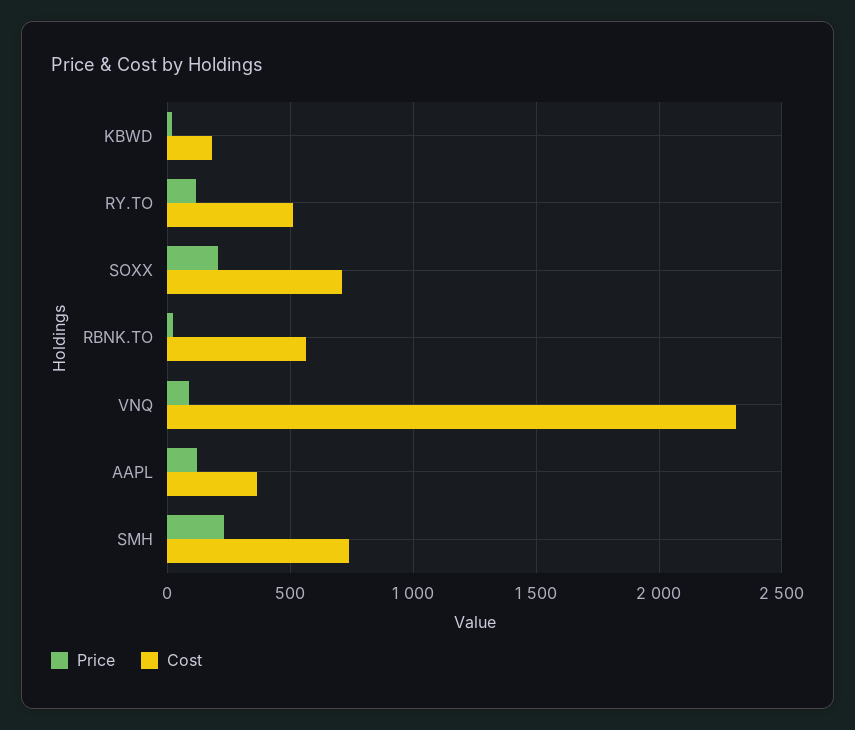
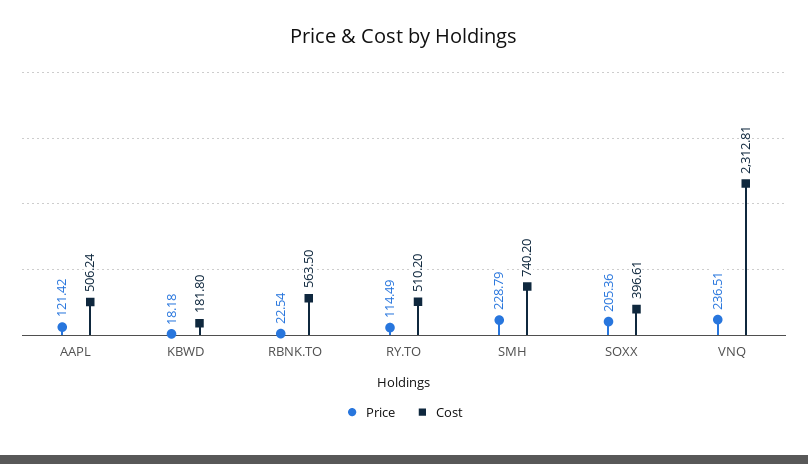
  {
    "Price": {
      "KBWD": 18.18,
      "RY.TO": 114.49,
      "SOXX": 205.36,
      "RBNK.TO": 22.54,
-     "VNQ": 100,
+     "VNQ": 236.51,
      "AAPL": 121.42,
      "SMH": 228.79
    },
    "Cost": {
      "KBWD": 181.8,
      "RY.TO": 510.2,
-     "SOXX": 700,
+     "SOXX": 396.61,
      "RBNK.TO": 563.5,
      "VNQ": 2312.81,
-     "AAPL": 350,
+     "AAPL": 506.24,
      "SMH": 740.2
    }
  }

